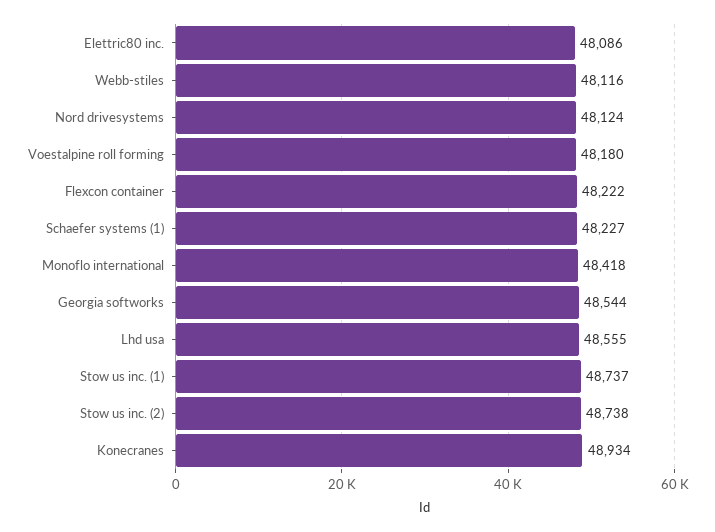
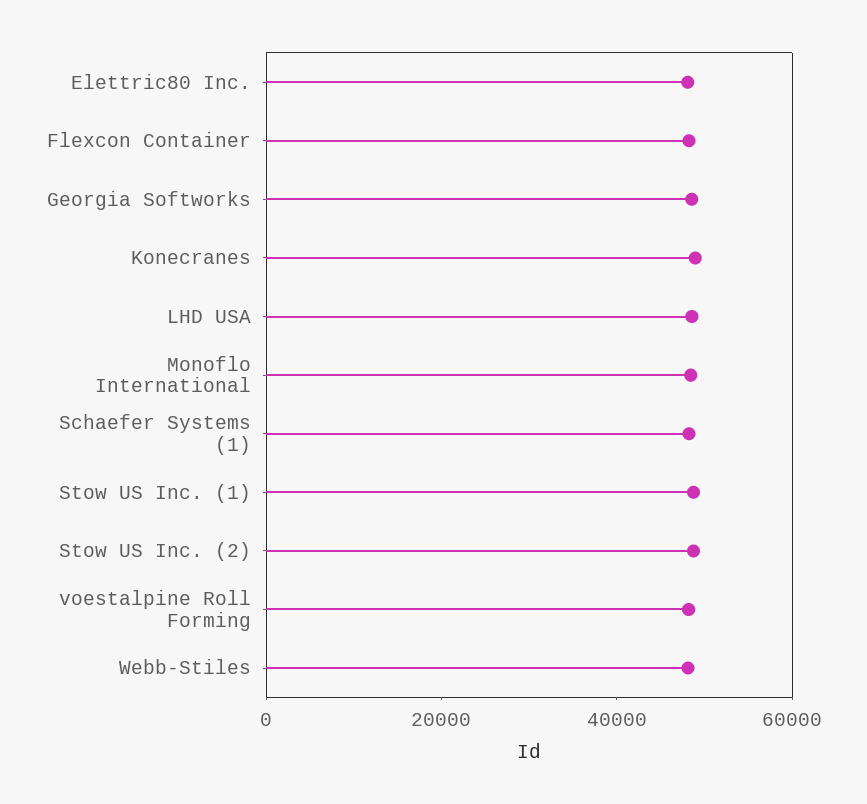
  {
    "Elettric80 inc.": 48086,
    "Webb-stiles": 48116,
-   "Nord drivesystems": 48124,
    "Voestalpine roll forming": 48180,
    "Flexcon container": 48222,
    "Schaefer systems (1)": 48227,
    "Monoflo international": 48418,
    "Georgia softworks": 48544,
    "Lhd usa": 48555,
    "Stow us inc. (1)": 48737,
    "Stow us inc. (2)": 48738,
    "Konecranes": 48934
  }

